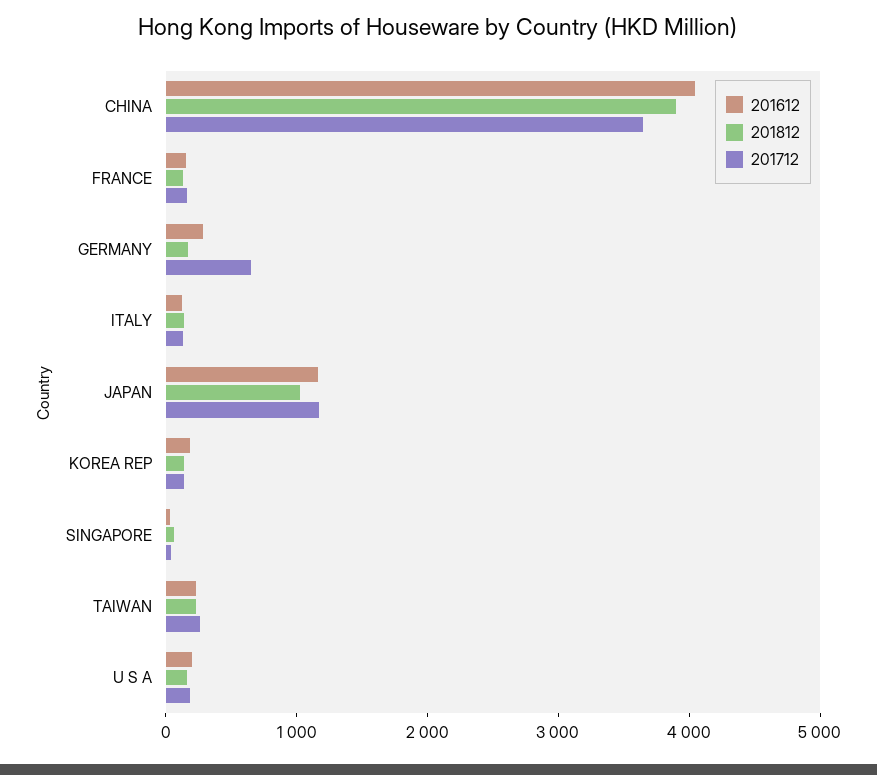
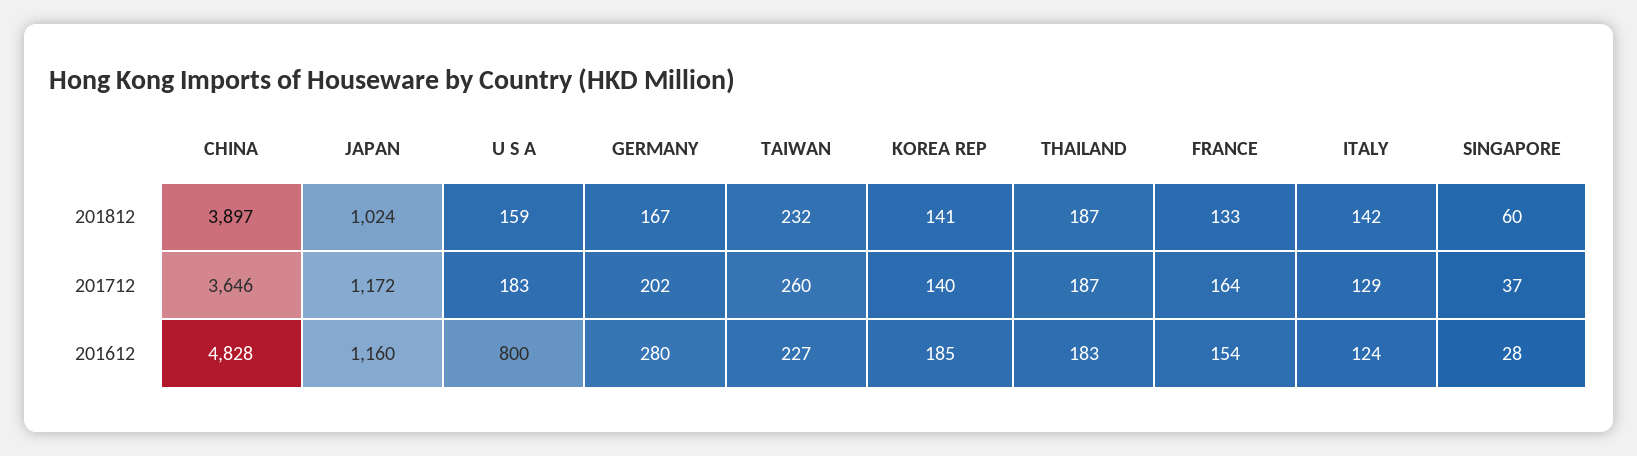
  {
    "201612": {
-     "CHINA": 4000,
+     "CHINA": 4828,
      "FRANCE": 154,
      "GERMANY": 280,
      "ITALY": 124,
      "JAPAN": 1160,
      "KOREA REP": 185,
      "SINGAPORE": 28,
      "TAIWAN": 227,
-     "U S A": 200
+     "U S A": 800,
+     "THAILAND": 183
    },
    "201812": {
      "CHINA": 3897,
      "FRANCE": 133,
      "GERMANY": 167,
      "ITALY": 142,
      "JAPAN": 1024,
      "KOREA REP": 141,
      "SINGAPORE": 60,
      "TAIWAN": 232,
-     "U S A": 159
+     "U S A": 159,
+     "THAILAND": 187
    },
    "201712": {
      "CHINA": 3646,
      "FRANCE": 164,
-     "GERMANY": 600,
+     "GERMANY": 202,
      "ITALY": 129,
      "JAPAN": 1172,
      "KOREA REP": 140,
      "SINGAPORE": 37,
      "TAIWAN": 260,
-     "U S A": 183
+     "U S A": 183,
+     "THAILAND": 187
    }
  }

